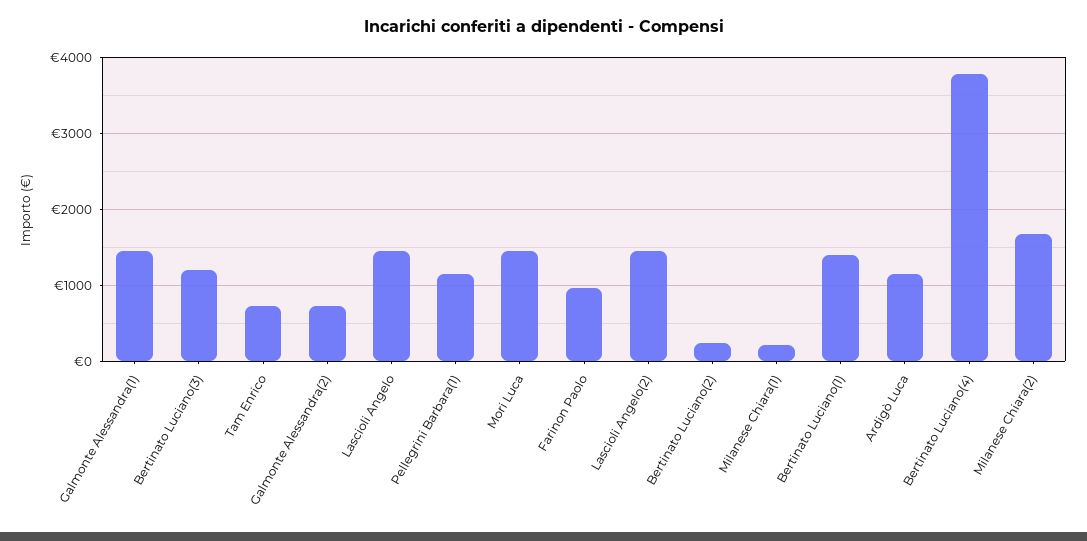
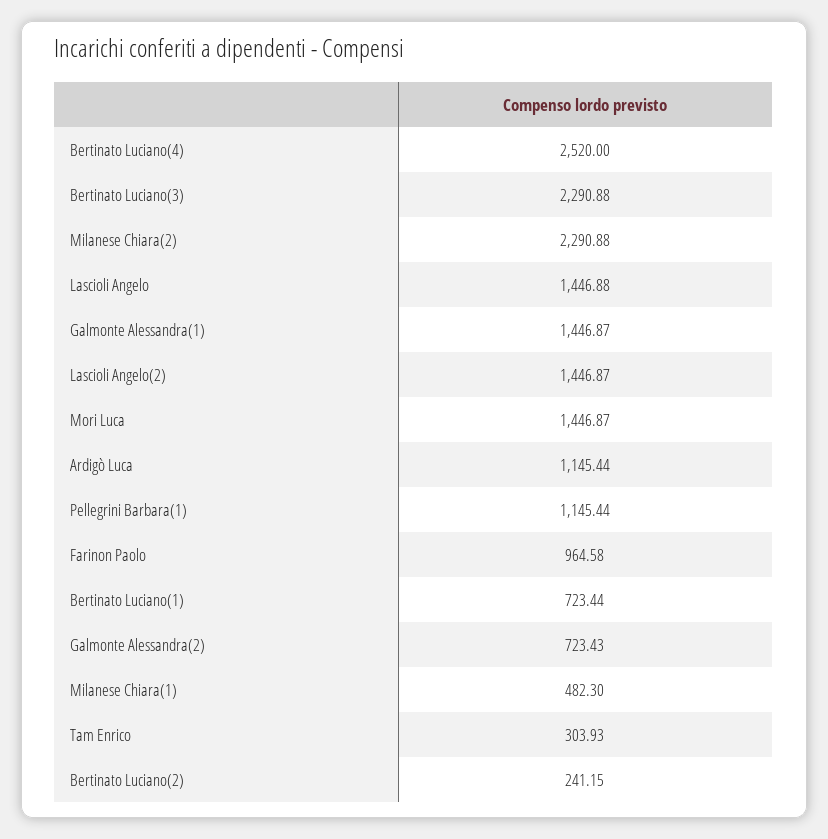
  {
    "Galmonte Alessandra(1)": 1446.87,
-   "Bertinato Luciano(3)": 1200,
+   "Bertinato Luciano(3)": 2290.88,
-   "Tam Enrico": 700,
+   "Tam Enrico": 303.93,
    "Galmonte Alessandra(2)": 723.43,
    "Lascioli Angelo": 1446.88,
    "Pellegrini Barbara(1)": 1145.44,
    "Mori Luca": 1446.87,
    "Farinon Paolo": 964.58,
    "Lascioli Angelo(2)": 1446.87,
    "Bertinato Luciano(2)": 241.15,
-   "Milanese Chiara(1)": 200,
+   "Milanese Chiara(1)": 482.3,
-   "Bertinato Luciano(1)": 1400,
+   "Bertinato Luciano(1)": 723.44,
    "Ardigò Luca": 1145.44,
-   "Bertinato Luciano(4)": 3800,
+   "Bertinato Luciano(4)": 2520,
-   "Milanese Chiara(2)": 1700
+   "Milanese Chiara(2)": 2290.88
  }

